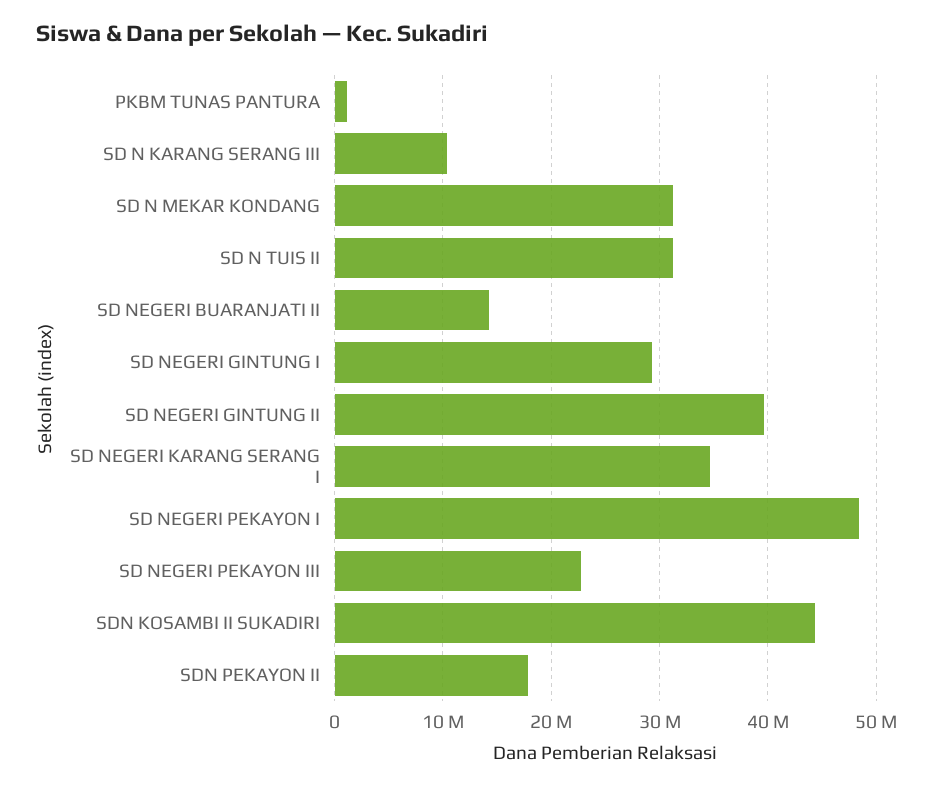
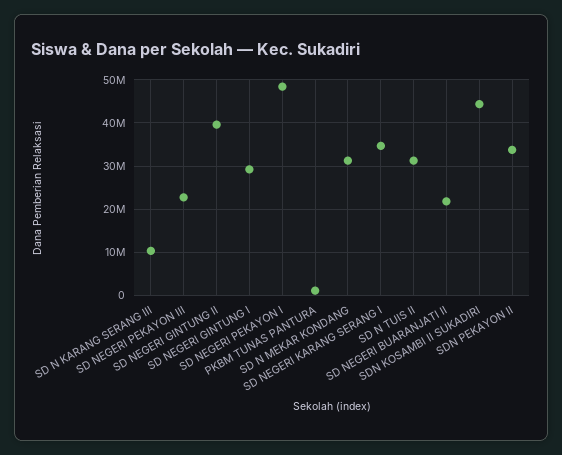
  {
    "PKBM TUNAS PANTURA": 1000000,
    "SD N KARANG SERANG III": 10000000,
    "SD N MEKAR KONDANG": 31000000,
    "SD N TUIS II": 31000000,
-   "SD NEGERI BUARANJATI II": 14000000,
+   "SD NEGERI BUARANJATI II": 22000000,
    "SD NEGERI GINTUNG I": 29000000,
    "SD NEGERI GINTUNG II": 40000000,
    "SD NEGERI KARANG SERANG I": 35000000,
    "SD NEGERI PEKAYON I": 48000000,
    "SD NEGERI PEKAYON III": 23000000,
    "SDN KOSAMBI II SUKADIRI": 44000000,
-   "SDN PEKAYON II": 18000000
+   "SDN PEKAYON II": 34000000
  }

